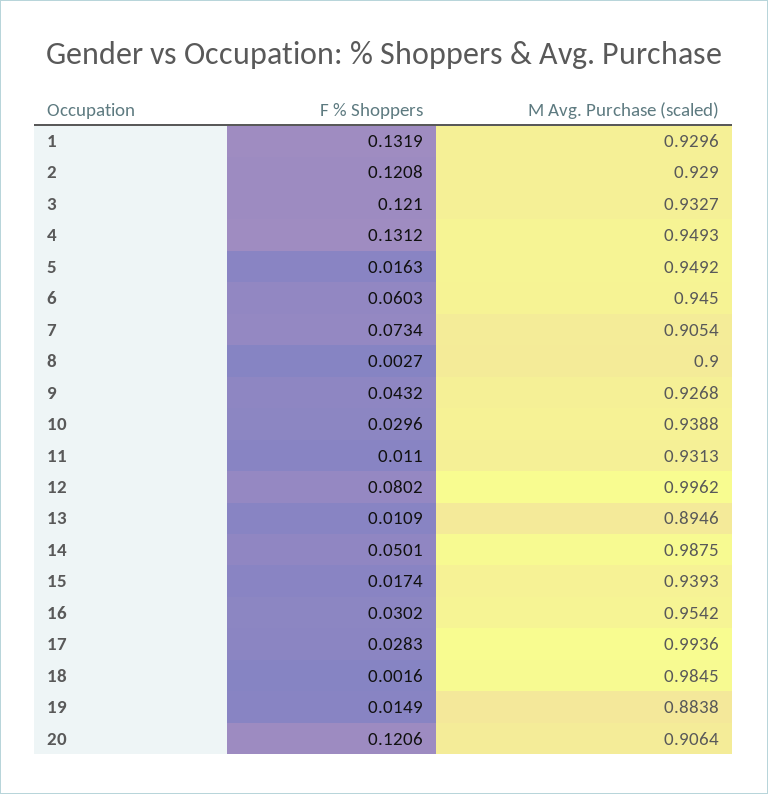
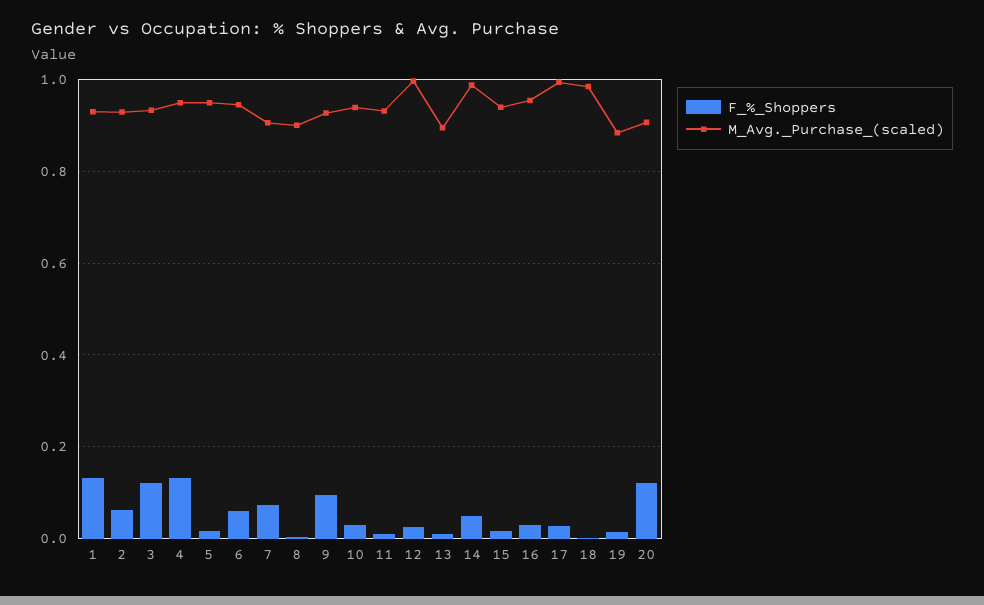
  {
    "F % Shoppers": {
      "1": 0.1319,
-     "2": 0.1208,
+     "2": 0.06,
      "3": 0.121,
      "4": 0.1312,
      "5": 0.0163,
      "6": 0.0603,
      "7": 0.0734,
      "8": 0.0027,
-     "9": 0.0432,
+     "9": 0.1,
      "10": 0.0296,
      "11": 0.011,
-     "12": 0.0802,
+     "12": 0.02,
      "13": 0.0109,
      "14": 0.0501,
      "15": 0.0174,
      "16": 0.0302,
      "17": 0.0283,
      "18": 0.0016,
      "19": 0.0149,
      "20": 0.1206
    },
    "M Avg. Purchase (scaled)": {
      "1": 0.9296,
      "2": 0.929,
      "3": 0.9327,
      "4": 0.9493,
      "5": 0.9492,
      "6": 0.945,
      "7": 0.9054,
      "8": 0.9,
      "9": 0.9268,
      "10": 0.9388,
      "11": 0.9313,
      "12": 0.9962,
      "13": 0.8946,
      "14": 0.9875,
      "15": 0.9393,
      "16": 0.9542,
      "17": 0.9936,
      "18": 0.9845,
      "19": 0.8838,
      "20": 0.9064
    }
  }

